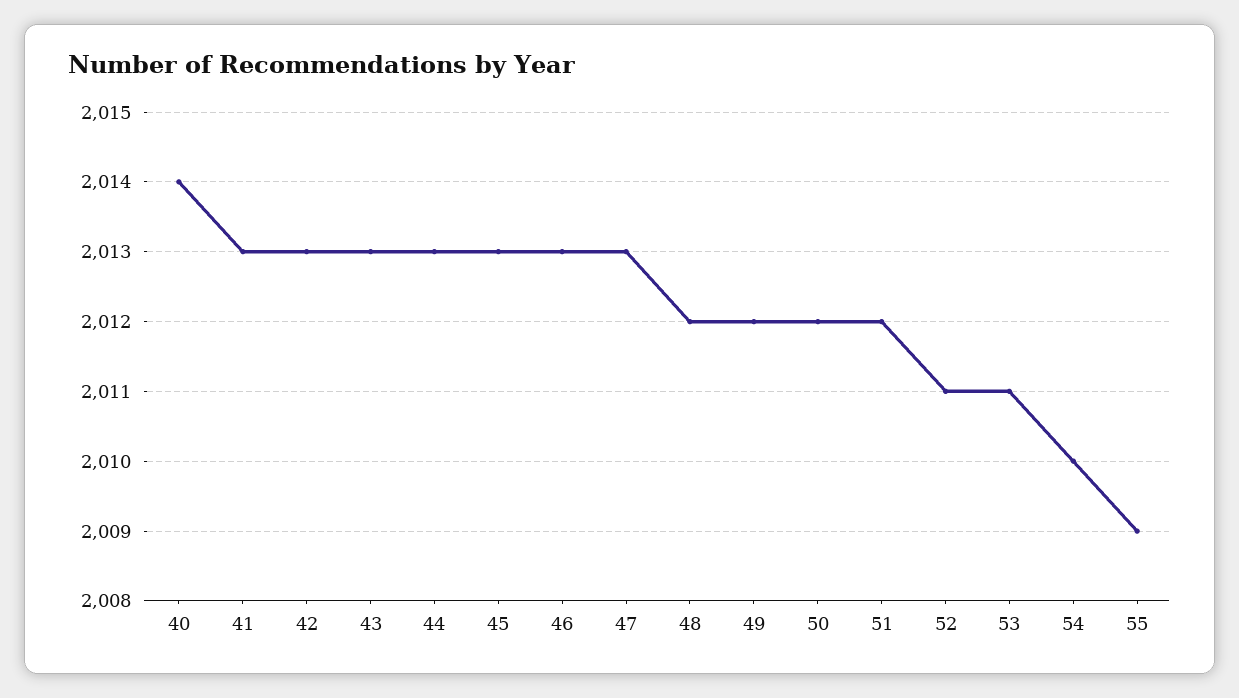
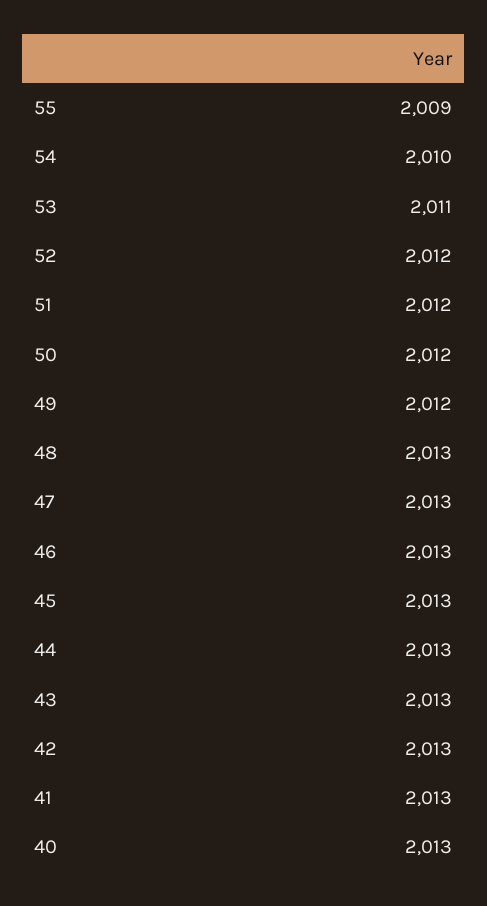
  {
-   "40": 2014,
+   "40": 2013,
    "41": 2013,
    "42": 2013,
    "43": 2013,
    "44": 2013,
    "45": 2013,
    "46": 2013,
    "47": 2013,
-   "48": 2012,
+   "48": 2013,
    "49": 2012,
    "50": 2012,
    "51": 2012,
-   "52": 2011,
+   "52": 2012,
    "53": 2011,
    "54": 2010,
    "55": 2009
  }

